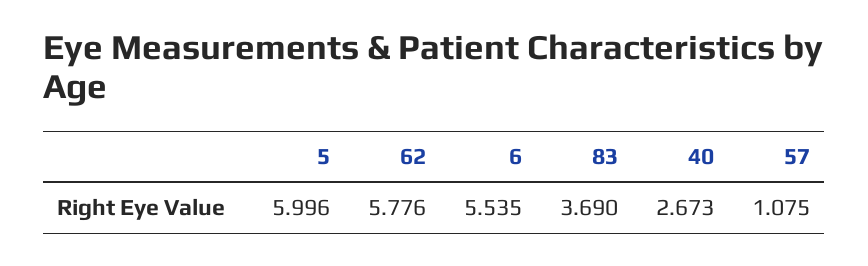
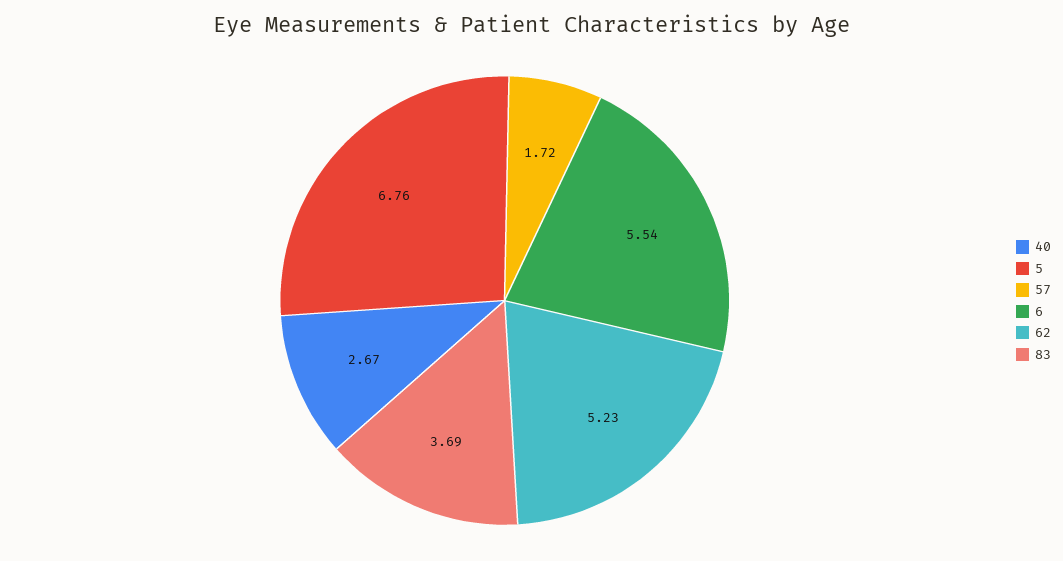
  {
-   "5": 5.996,
+   "5": 6.76,
-   "62": 5.776,
+   "62": 5.23,
    "6": 5.535,
    "83": 3.69,
    "40": 2.673,
-   "57": 1.075
+   "57": 1.72
  }

